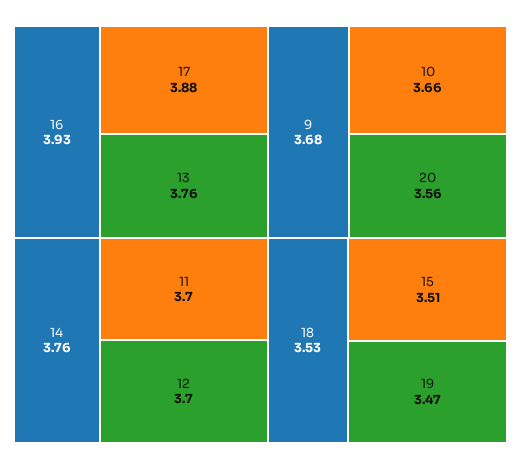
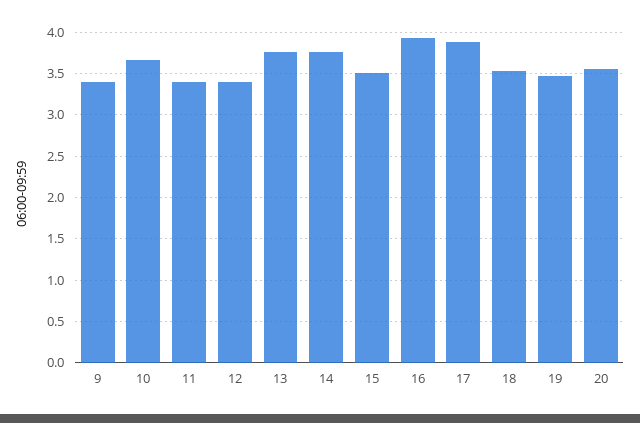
  {
    "16": 3.93,
    "17": 3.88,
    "13": 3.76,
    "14": 3.76,
-   "11": 3.7,
+   "11": 3.4,
-   "12": 3.7,
+   "12": 3.4,
-   "9": 3.68,
+   "9": 3.4,
    "10": 3.66,
    "20": 3.56,
    "18": 3.53,
    "15": 3.51,
    "19": 3.47
  }

